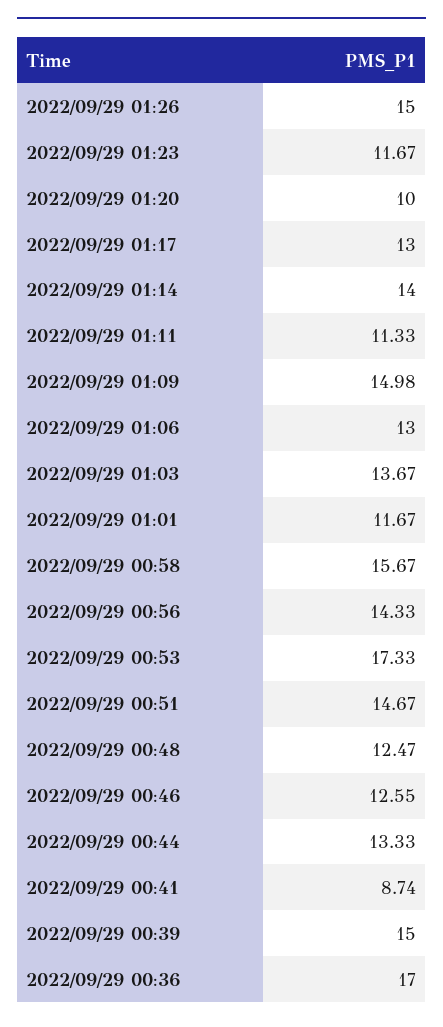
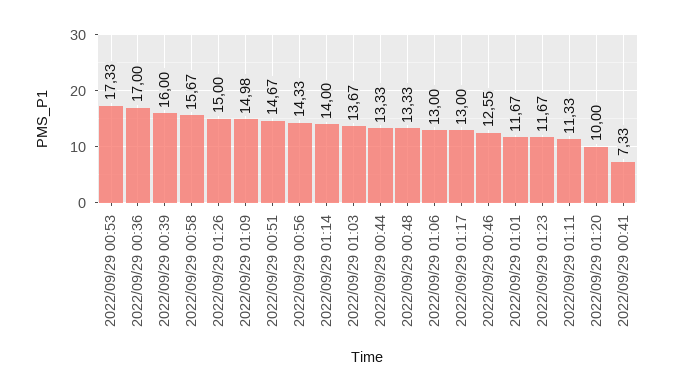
  {
    "2022/09/29 01:26": 15,
    "2022/09/29 01:23": 11.67,
    "2022/09/29 01:20": 10,
    "2022/09/29 01:17": 13,
    "2022/09/29 01:14": 14,
    "2022/09/29 01:11": 11.33,
    "2022/09/29 01:09": 14.98,
    "2022/09/29 01:06": 13,
    "2022/09/29 01:03": 13.67,
    "2022/09/29 01:01": 11.67,
    "2022/09/29 00:58": 15.67,
    "2022/09/29 00:56": 14.33,
    "2022/09/29 00:53": 17.33,
    "2022/09/29 00:51": 14.67,
-   "2022/09/29 00:48": 12.47,
+   "2022/09/29 00:48": 13.33,
    "2022/09/29 00:46": 12.55,
    "2022/09/29 00:44": 13.33,
-   "2022/09/29 00:41": 8.74,
+   "2022/09/29 00:41": 7.33,
-   "2022/09/29 00:39": 15,
+   "2022/09/29 00:39": 16,
    "2022/09/29 00:36": 17
  }

